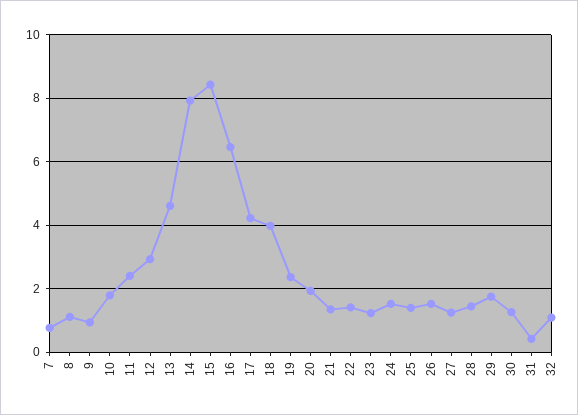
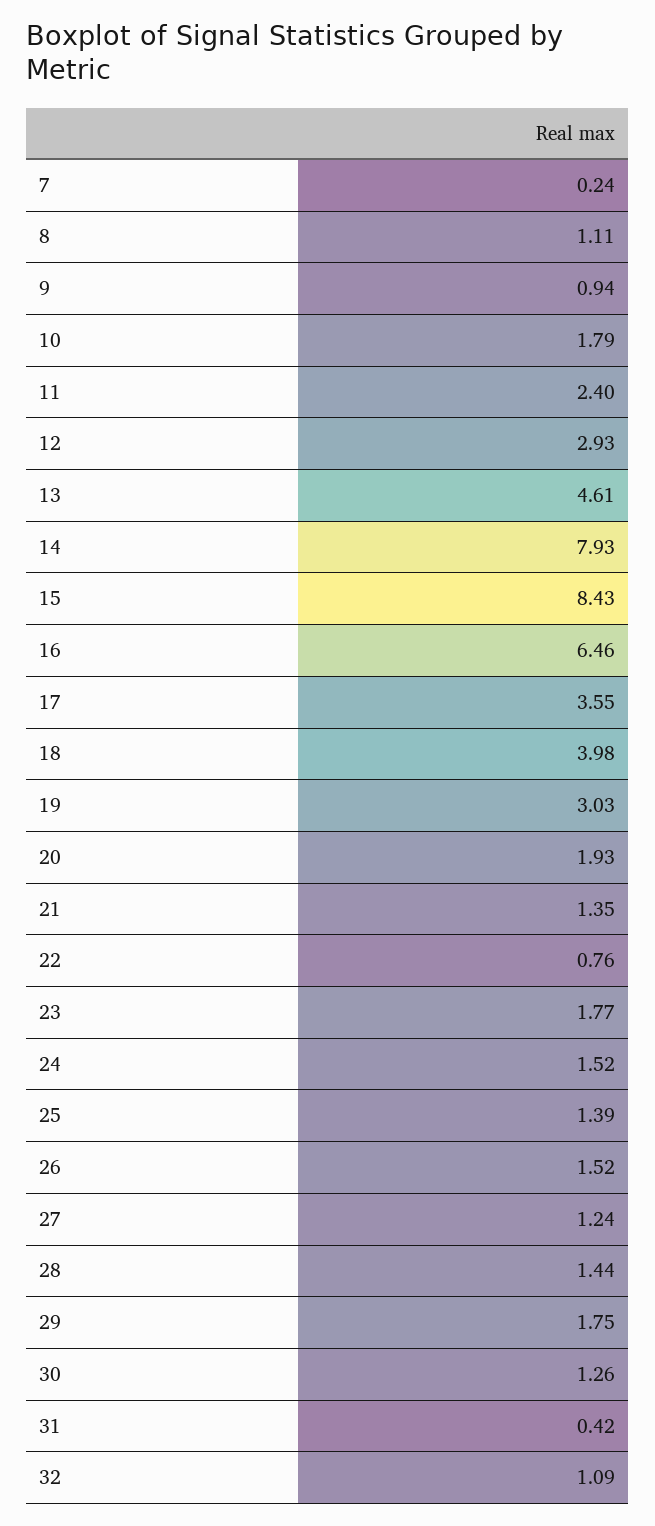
  {
-   "7": 0.8,
+   "7": 0.24,
    "8": 1.11,
    "9": 0.94,
    "10": 1.79,
    "11": 2.4,
    "12": 2.93,
    "13": 4.61,
    "14": 7.93,
    "15": 8.43,
    "16": 6.46,
-   "17": 4.2,
+   "17": 3.55,
    "18": 3.98,
-   "19": 2.4,
+   "19": 3.03,
    "20": 1.93,
    "21": 1.35,
-   "22": 1.4,
+   "22": 0.76,
-   "23": 1.2,
+   "23": 1.77,
    "24": 1.52,
    "25": 1.39,
    "26": 1.52,
    "27": 1.24,
    "28": 1.44,
    "29": 1.75,
    "30": 1.26,
    "31": 0.42,
    "32": 1.09
  }

